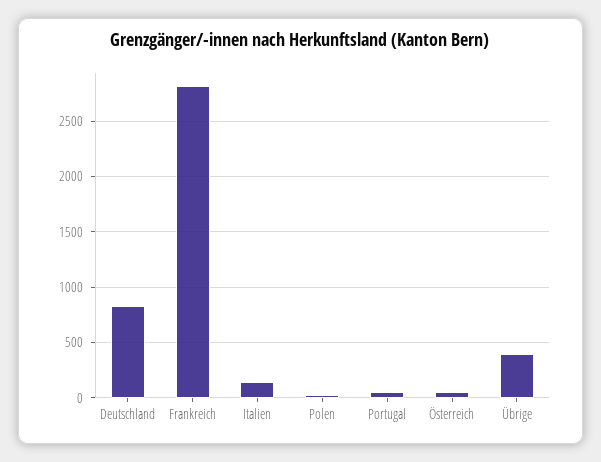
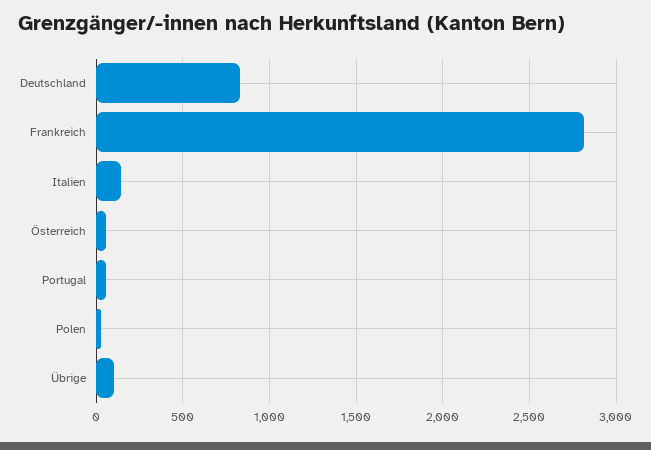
  {
    "Deutschland": 850,
    "Frankreich": 2800,
    "Italien": 150,
    "Polen": 50,
    "Portugal": 50,
    "Österreich": 50,
-   "Übrige": 400
+   "Übrige": 100
  }

